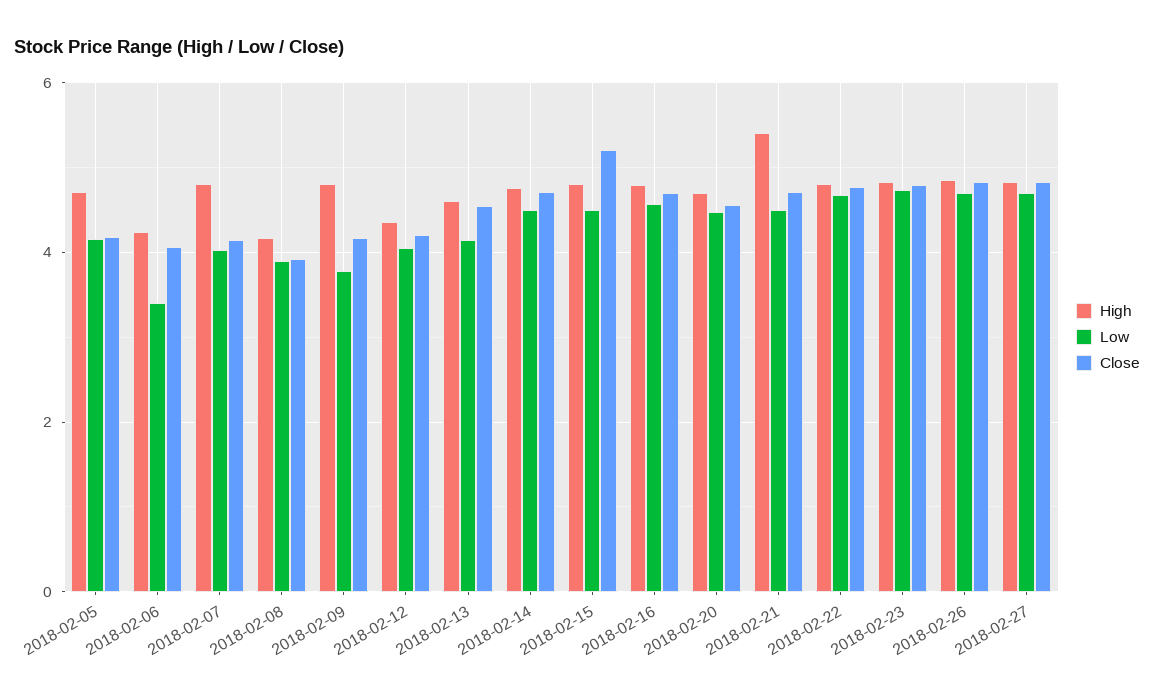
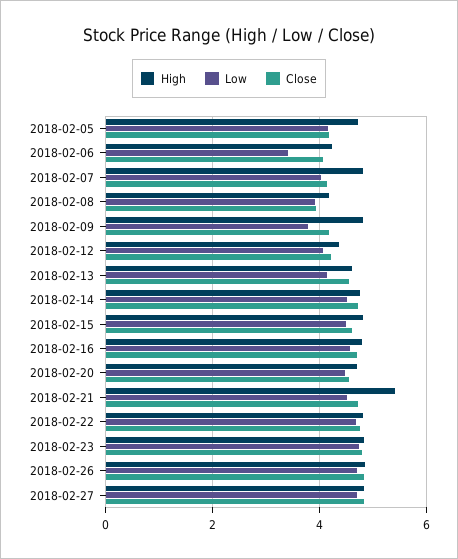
  {
    "High": {
      "2018-02-05": 4.8,
      "2018-02-06": 4.2,
      "2018-02-07": 4.8,
      "2018-02-08": 4.2,
      "2018-02-09": 4.8,
      "2018-02-12": 4.4,
      "2018-02-13": 4.6,
      "2018-02-14": 4.8,
      "2018-02-15": 4.8,
      "2018-02-16": 4.8,
      "2018-02-20": 4.8,
      "2018-02-21": 5.4,
      "2018-02-22": 4.8,
      "2018-02-23": 4.8,
      "2018-02-26": 4.8,
      "2018-02-27": 4.8
    },
    "Low": {
      "2018-02-05": 4.2,
      "2018-02-06": 3.4,
      "2018-02-07": 4,
      "2018-02-08": 4,
      "2018-02-09": 3.8,
      "2018-02-12": 4,
      "2018-02-13": 4.2,
      "2018-02-14": 4.6,
      "2018-02-15": 4.4,
      "2018-02-16": 4.6,
      "2018-02-20": 4.4,
      "2018-02-21": 4.6,
      "2018-02-22": 4.6,
      "2018-02-23": 4.8,
      "2018-02-26": 4.8,
      "2018-02-27": 4.8
    },
    "Close": {
      "2018-02-05": 4.2,
      "2018-02-06": 4,
      "2018-02-07": 4.2,
      "2018-02-08": 4,
      "2018-02-09": 4.2,
      "2018-02-12": 4.2,
      "2018-02-13": 4.6,
      "2018-02-14": 4.8,
-     "2018-02-15": 5.2,
+     "2018-02-15": 4.6,
      "2018-02-16": 4.6,
      "2018-02-20": 4.6,
      "2018-02-21": 4.8,
      "2018-02-22": 4.8,
      "2018-02-23": 4.8,
      "2018-02-26": 4.8,
      "2018-02-27": 4.8
    }
  }

